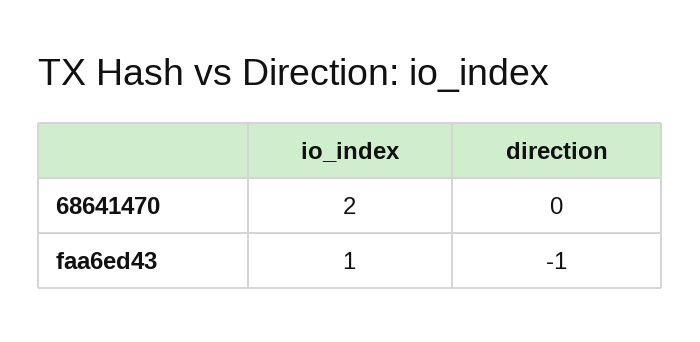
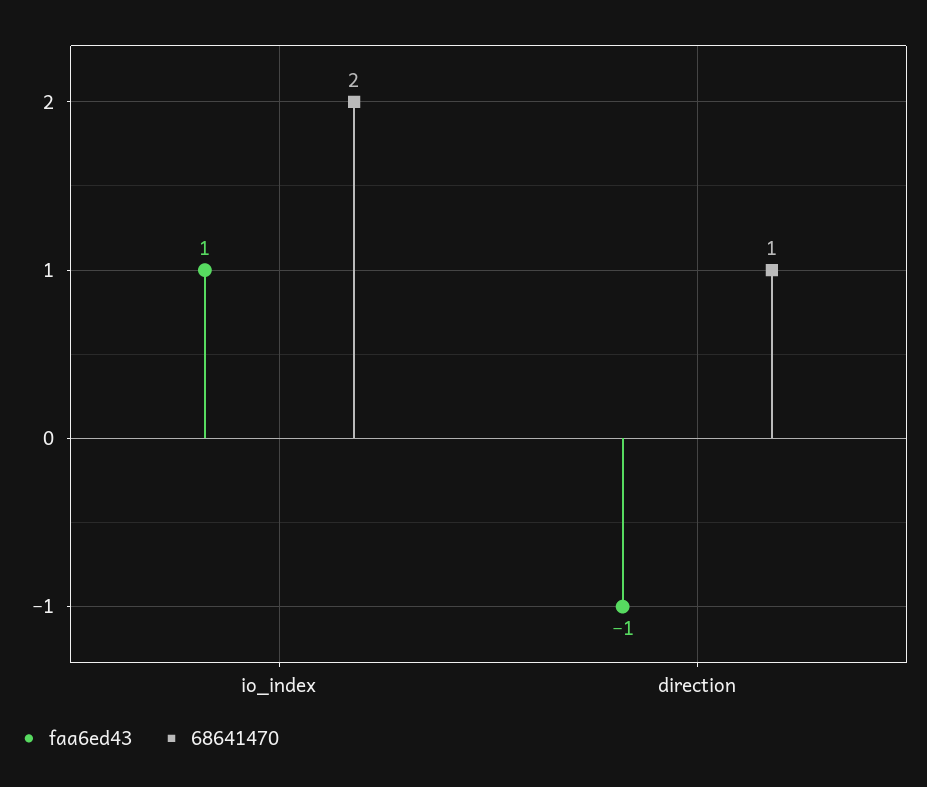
  {
    "68641470": {
      "io_index": 2,
-     "direction": 0
+     "direction": 1
    },
    "faa6ed43": {
      "io_index": 1,
      "direction": -1
    }
  }

